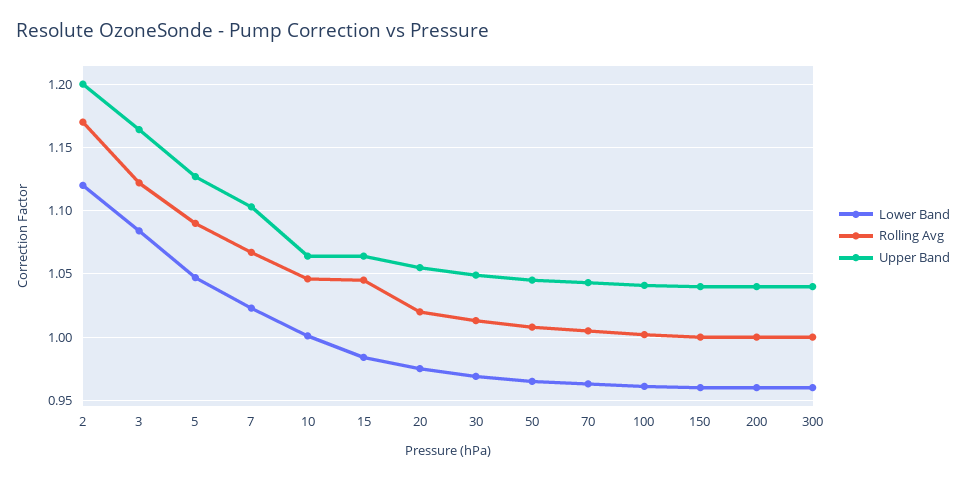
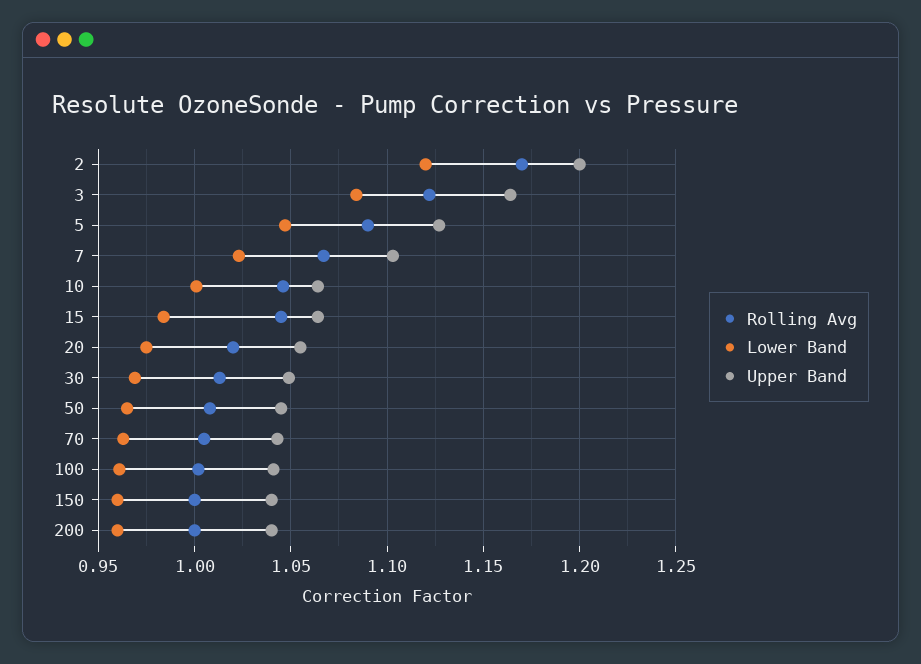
  {
    "Lower Band": {
      "2": 1.12,
      "3": 1.085,
      "5": 1.045,
      "7": 1.025,
      "10": 1,
      "15": 0.985,
      "20": 0.975,
      "30": 0.97,
      "50": 0.965,
      "70": 0.965,
      "100": 0.96,
      "150": 0.96,
-     "200": 0.96,
+     "200": 0.96
-     "300": 0.96
    },
    "Rolling Avg": {
      "2": 1.17,
      "3": 1.12,
      "5": 1.09,
      "7": 1.065,
      "10": 1.045,
      "15": 1.045,
      "20": 1.02,
      "30": 1.015,
      "50": 1.01,
      "70": 1.005,
      "100": 1,
      "150": 1,
-     "200": 1,
+     "200": 1
-     "300": 1
    },
    "Upper Band": {
      "2": 1.2,
      "3": 1.165,
      "5": 1.125,
      "7": 1.105,
      "10": 1.065,
      "15": 1.065,
      "20": 1.055,
      "30": 1.05,
      "50": 1.045,
      "70": 1.045,
      "100": 1.04,
      "150": 1.04,
-     "200": 1.04,
+     "200": 1.04
-     "300": 1.04
    }
  }

